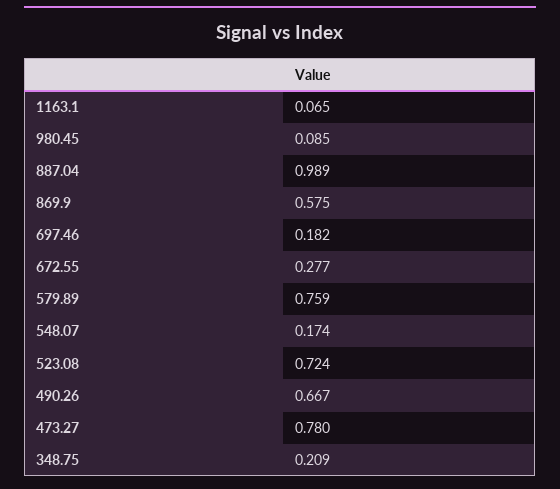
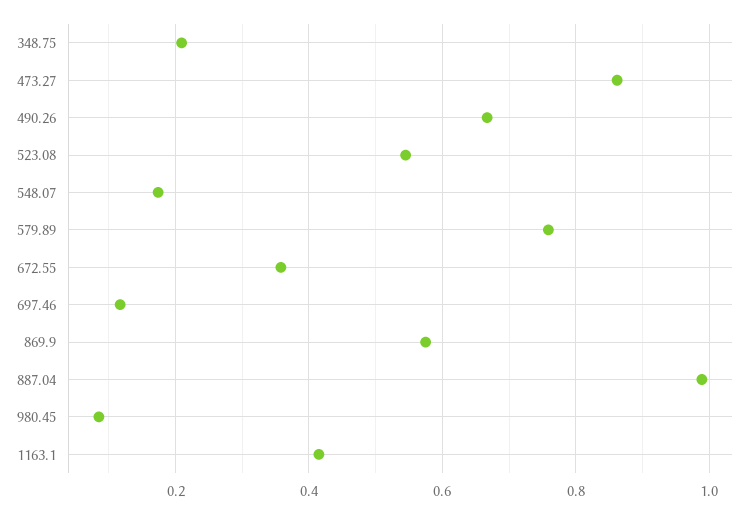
  {
-   "1163.1": 0.065,
+   "1163.1": 0.42,
    "980.45": 0.085,
    "887.04": 0.989,
    "869.9": 0.575,
-   "697.46": 0.182,
+   "697.46": 0.12,
-   "672.55": 0.277,
+   "672.55": 0.36,
    "579.89": 0.759,
    "548.07": 0.174,
-   "523.08": 0.724,
+   "523.08": 0.54,
    "490.26": 0.667,
-   "473.27": 0.78,
+   "473.27": 0.86,
    "348.75": 0.209
  }

